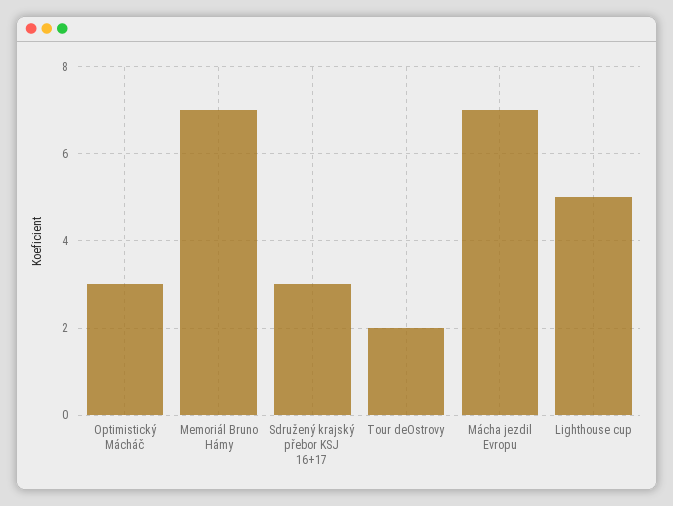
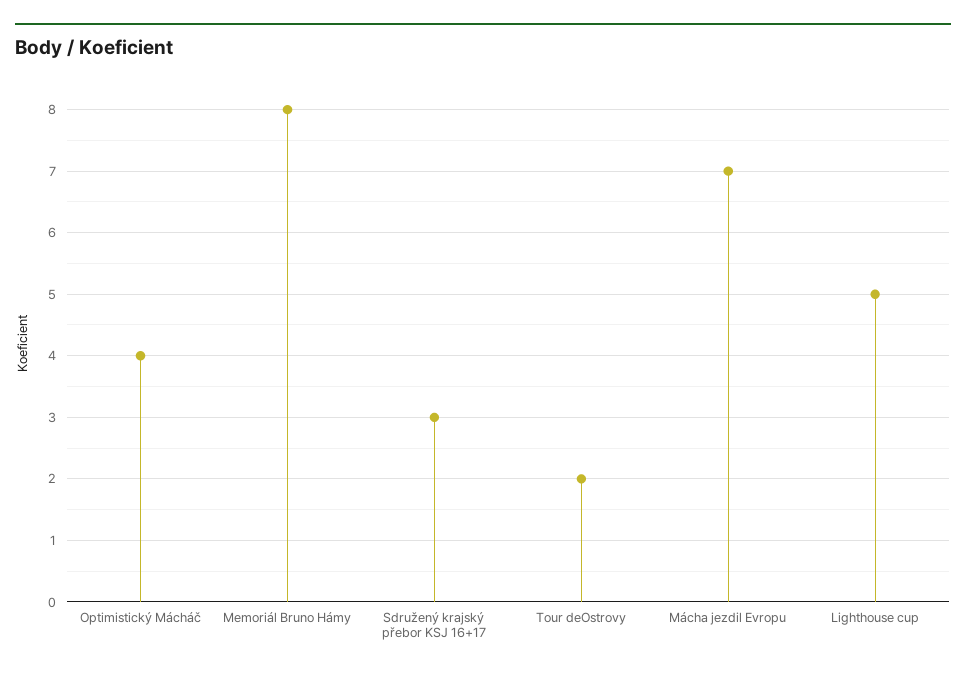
  {
-   "Optimistický Mácháč": 3,
+   "Optimistický Mácháč": 4,
-   "Memoriál Bruno Hámy": 7,
+   "Memoriál Bruno Hámy": 8,
    "Sdružený krajský přebor KSJ 16+17": 3,
    "Tour deOstrovy": 2,
    "Mácha jezdil Evropu": 7,
    "Lighthouse cup": 5
  }

